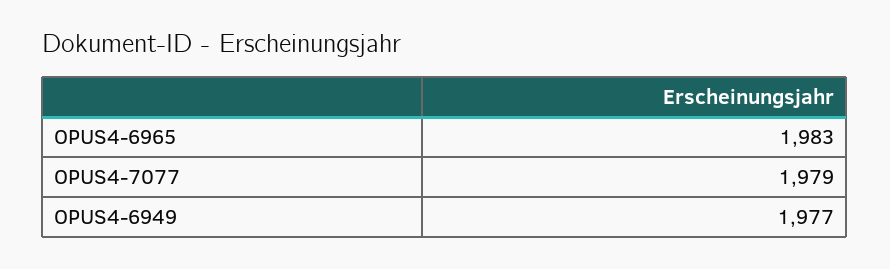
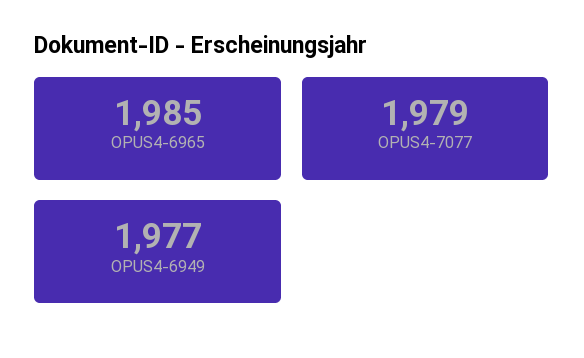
  {
-   "OPUS4-6965": 1983,
+   "OPUS4-6965": 1985,
    "OPUS4-7077": 1979,
    "OPUS4-6949": 1977
  }

